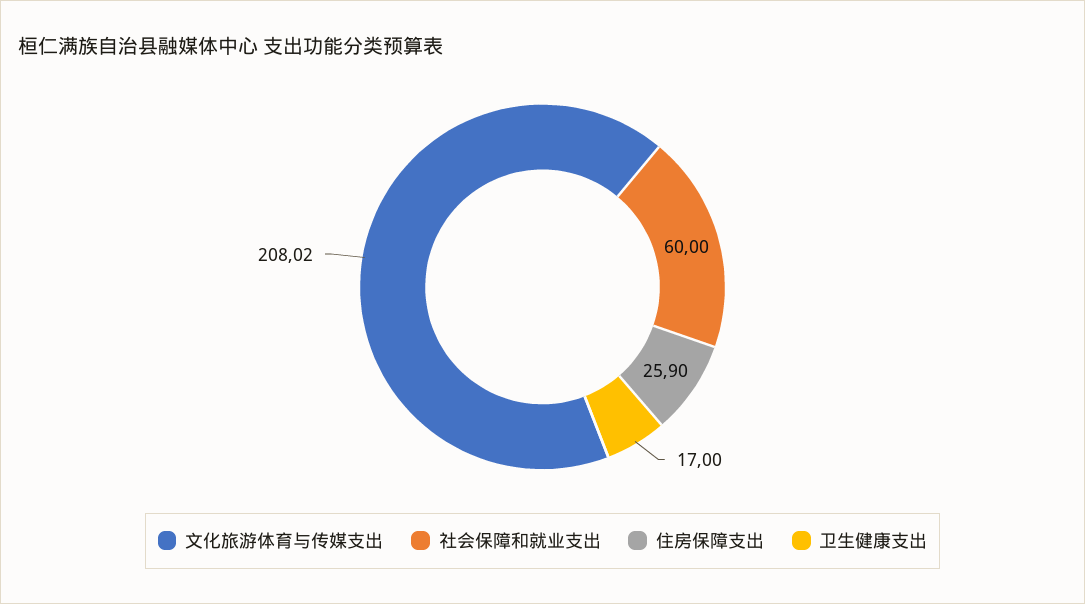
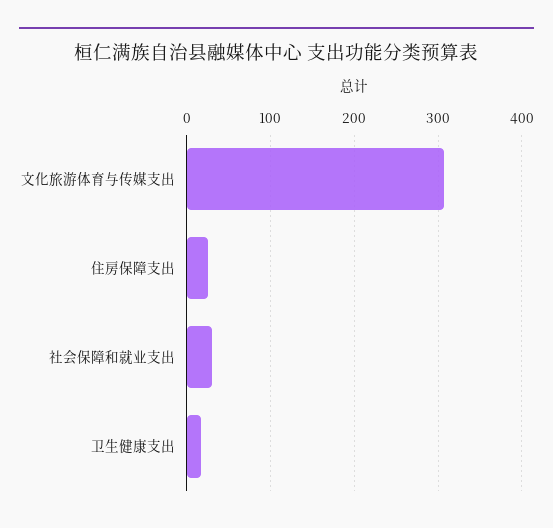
  {
-   "文化旅游体育与传媒支出": 208.02,
+   "文化旅游体育与传媒支出": 310,
-   "社会保障和就业支出": 60,
+   "社会保障和就业支出": 30,
    "住房保障支出": 25.9,
    "卫生健康支出": 17
  }

